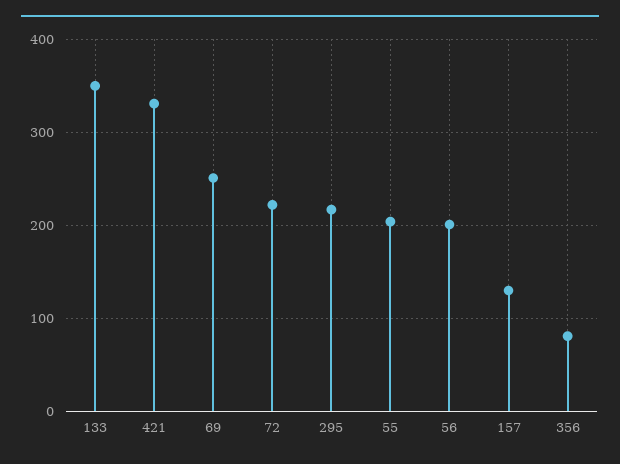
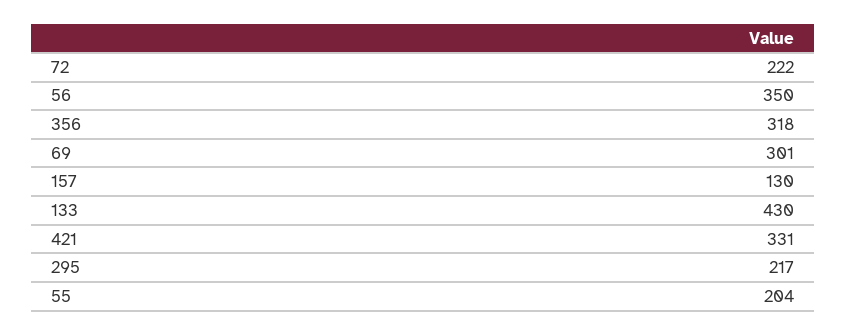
  {
-   "133": 350,
+   "133": 430,
    "421": 331,
-   "69": 250,
+   "69": 301,
    "72": 222,
    "295": 217,
    "55": 204,
-   "56": 200,
+   "56": 350,
    "157": 130,
-   "356": 80
+   "356": 318
  }

